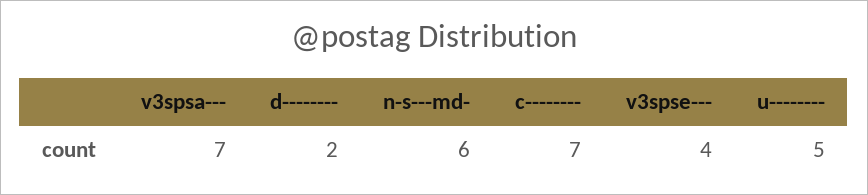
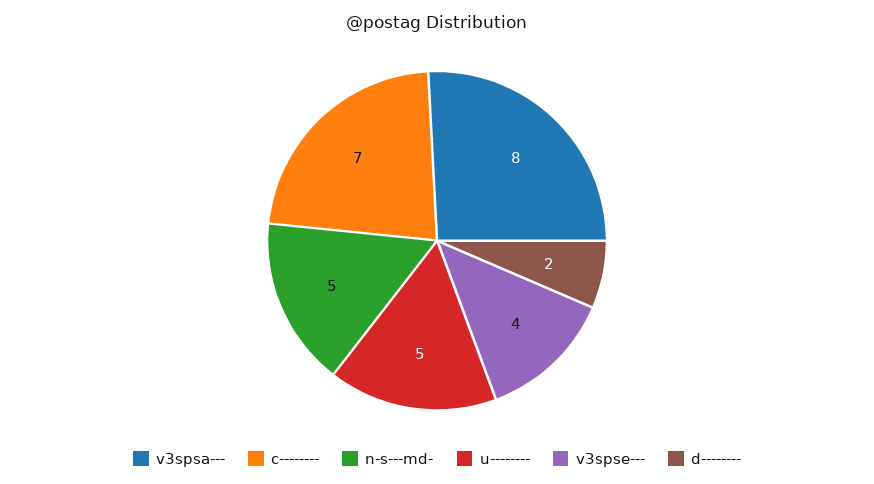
  {
-   "v3spsa---": 7,
+   "v3spsa---": 8,
    "d--------": 2,
-   "n-s---md-": 6,
+   "n-s---md-": 5,
    "c--------": 7,
    "v3spse---": 4,
    "u--------": 5
  }

